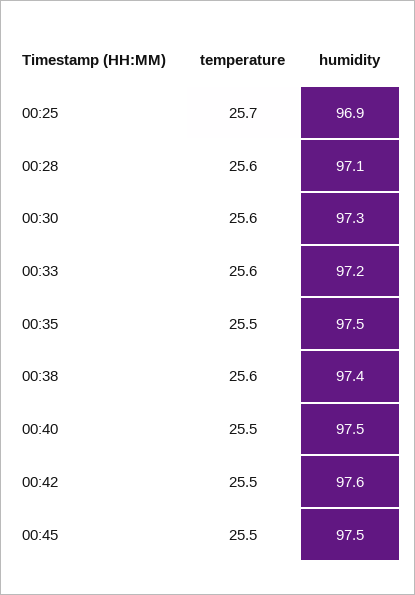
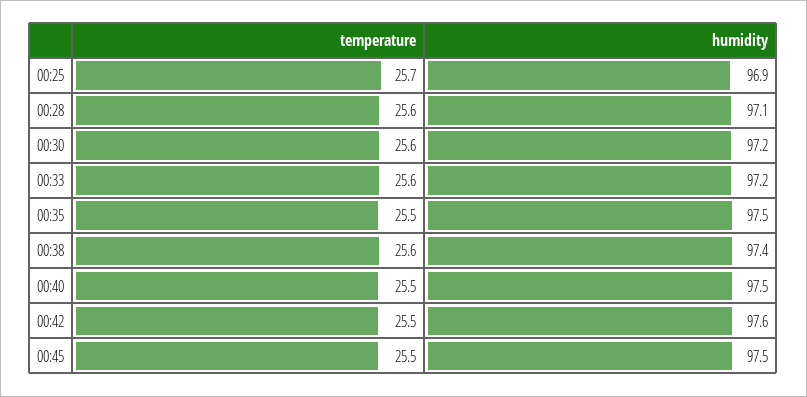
  {
    "temperature": {
      "00:25": 25.7,
      "00:28": 25.6,
      "00:30": 25.6,
      "00:33": 25.6,
      "00:35": 25.5,
      "00:38": 25.6,
      "00:40": 25.5,
      "00:42": 25.5,
      "00:45": 25.5
    },
    "humidity": {
      "00:25": 96.9,
      "00:28": 97.1,
-     "00:30": 97.3,
+     "00:30": 97.2,
      "00:33": 97.2,
      "00:35": 97.5,
      "00:38": 97.4,
      "00:40": 97.5,
      "00:42": 97.6,
      "00:45": 97.5
    }
  }

